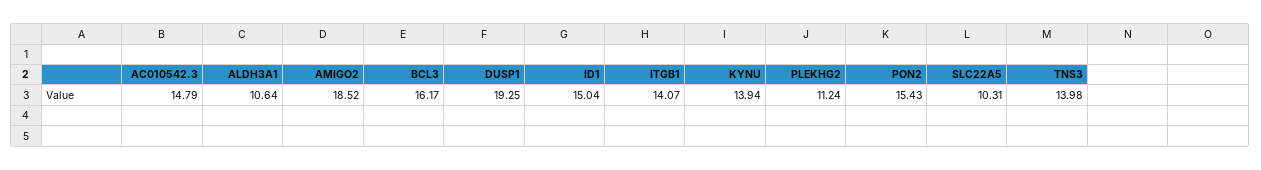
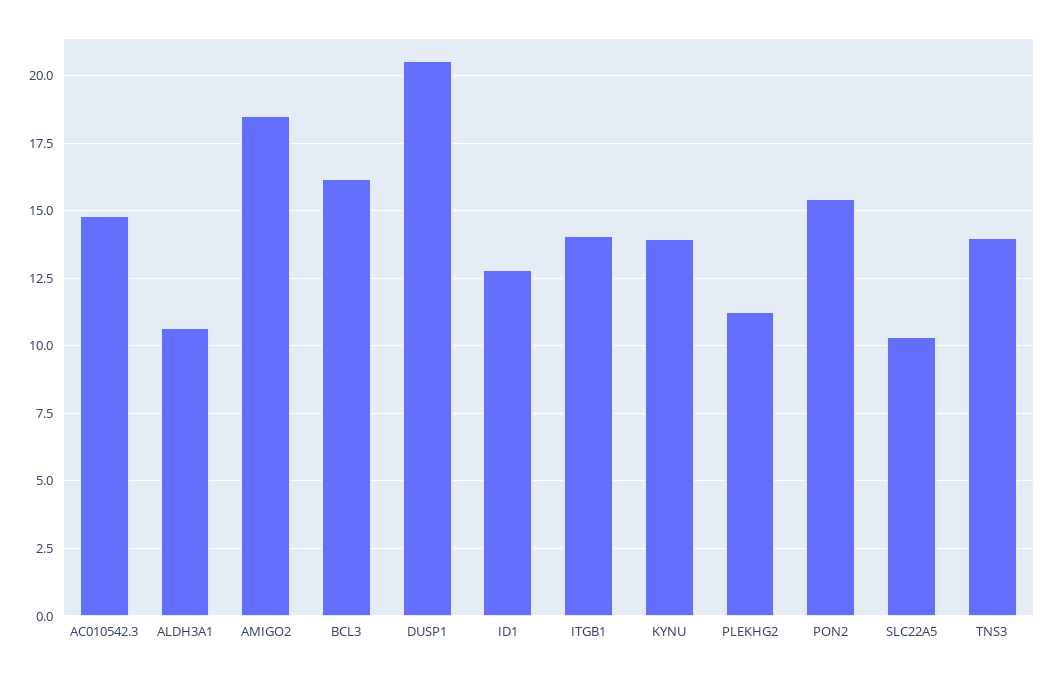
  {
    "AC010542.3": 14.79,
    "ALDH3A1": 10.64,
    "AMIGO2": 18.52,
    "BCL3": 16.17,
-   "DUSP1": 19.25,
+   "DUSP1": 20.5,
-   "ID1": 15.04,
+   "ID1": 12.75,
    "ITGB1": 14.07,
    "KYNU": 13.94,
    "PLEKHG2": 11.24,
    "PON2": 15.43,
    "SLC22A5": 10.31,
    "TNS3": 13.98
  }

